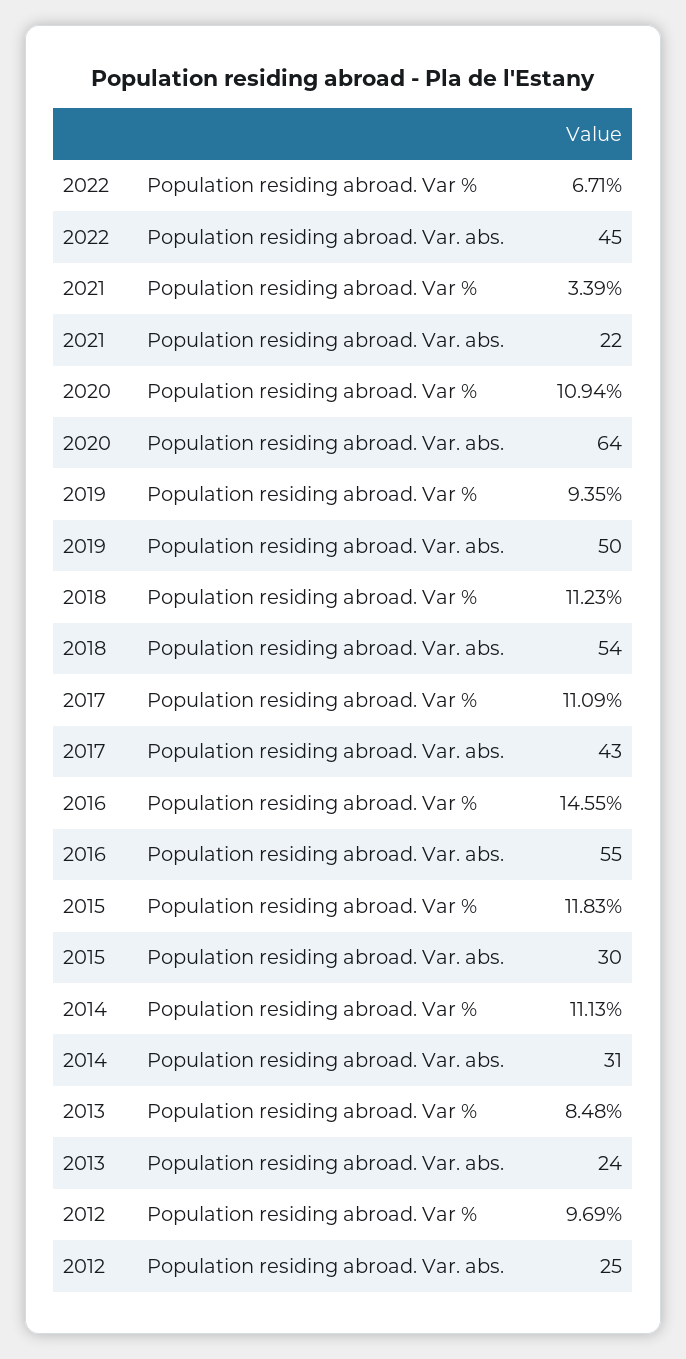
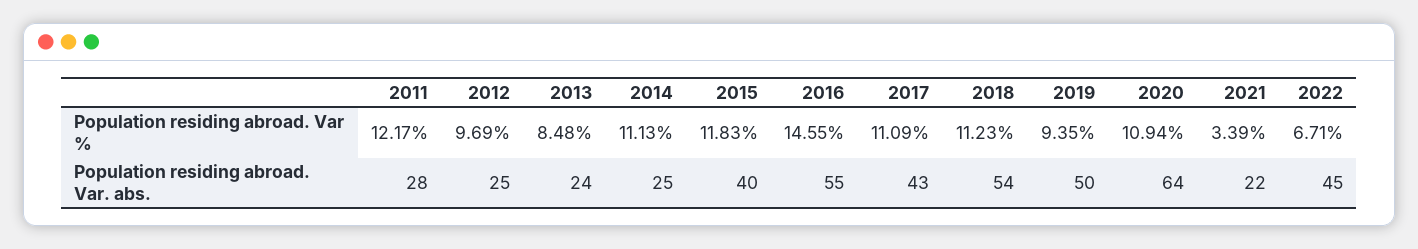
  {
    "2022": {
      "Population residing abroad. Var %": 6.71,
      "Population residing abroad. Var. abs.": 45
    },
    "2021": {
      "Population residing abroad. Var %": 3.39,
      "Population residing abroad. Var. abs.": 22
    },
    "2020": {
      "Population residing abroad. Var %": 10.94,
      "Population residing abroad. Var. abs.": 64
    },
    "2019": {
      "Population residing abroad. Var %": 9.35,
      "Population residing abroad. Var. abs.": 50
    },
    "2018": {
      "Population residing abroad. Var %": 11.23,
      "Population residing abroad. Var. abs.": 54
    },
    "2017": {
      "Population residing abroad. Var %": 11.09,
      "Population residing abroad. Var. abs.": 43
    },
    "2016": {
      "Population residing abroad. Var %": 14.55,
      "Population residing abroad. Var. abs.": 55
    },
    "2015": {
      "Population residing abroad. Var %": 11.83,
-     "Population residing abroad. Var. abs.": 30
+     "Population residing abroad. Var. abs.": 40
    },
    "2014": {
      "Population residing abroad. Var %": 11.13,
-     "Population residing abroad. Var. abs.": 31
+     "Population residing abroad. Var. abs.": 25
    },
    "2013": {
      "Population residing abroad. Var %": 8.48,
      "Population residing abroad. Var. abs.": 24
    },
    "2012": {
      "Population residing abroad. Var %": 9.69,
      "Population residing abroad. Var. abs.": 25
-   }
+   },
+   "2011": {
+     "Population residing abroad. Var %": 12.17,
+     "Population residing abroad. Var. abs.": 28
+   }
  }

